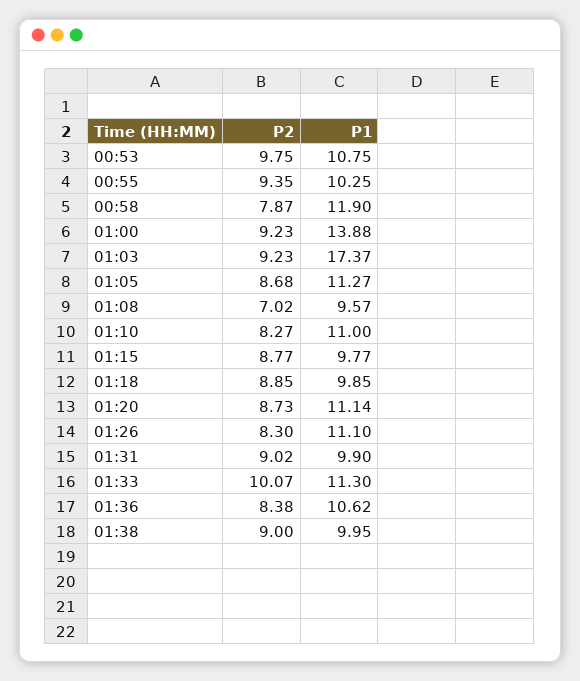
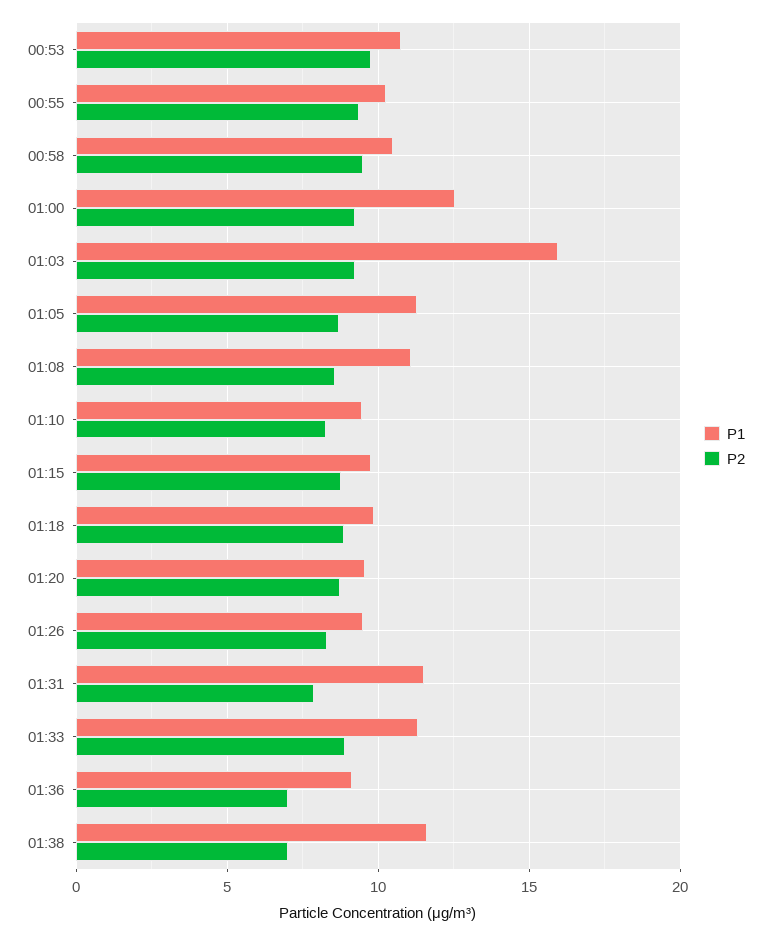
  {
    "P2": {
      "00:53": 9.75,
      "00:55": 9.35,
-     "00:58": 7.87,
+     "00:58": 9.5,
      "01:00": 9.23,
      "01:03": 9.23,
      "01:05": 8.68,
-     "01:08": 7.02,
+     "01:08": 8.5,
      "01:10": 8.27,
      "01:15": 8.77,
      "01:18": 8.85,
      "01:20": 8.73,
      "01:26": 8.3,
-     "01:31": 9.02,
+     "01:31": 8,
-     "01:33": 10.07,
+     "01:33": 9,
-     "01:36": 8.38,
+     "01:36": 7,
-     "01:38": 9
+     "01:38": 7
    },
    "P1": {
      "00:53": 10.75,
      "00:55": 10.25,
-     "00:58": 11.9,
+     "00:58": 10.5,
-     "01:00": 13.88,
+     "01:00": 12.5,
-     "01:03": 17.37,
+     "01:03": 16,
      "01:05": 11.27,
-     "01:08": 9.57,
+     "01:08": 11,
-     "01:10": 11,
+     "01:10": 9.5,
      "01:15": 9.77,
      "01:18": 9.85,
-     "01:20": 11.14,
+     "01:20": 9.5,
-     "01:26": 11.1,
+     "01:26": 9.5,
-     "01:31": 9.9,
+     "01:31": 11.5,
      "01:33": 11.3,
-     "01:36": 10.62,
+     "01:36": 9,
-     "01:38": 9.95
+     "01:38": 11.5
    }
  }

